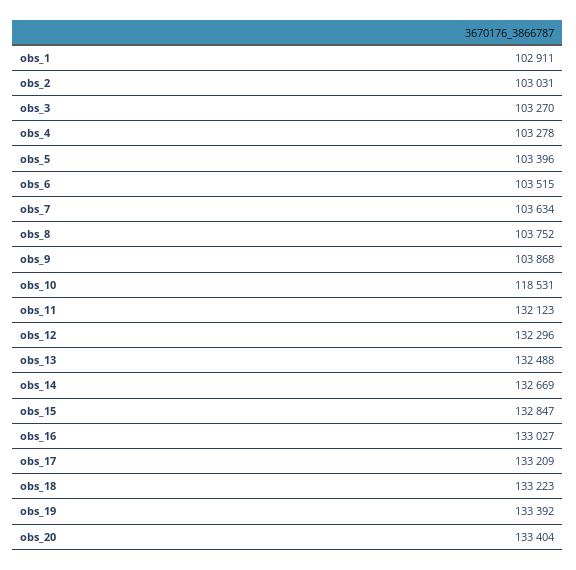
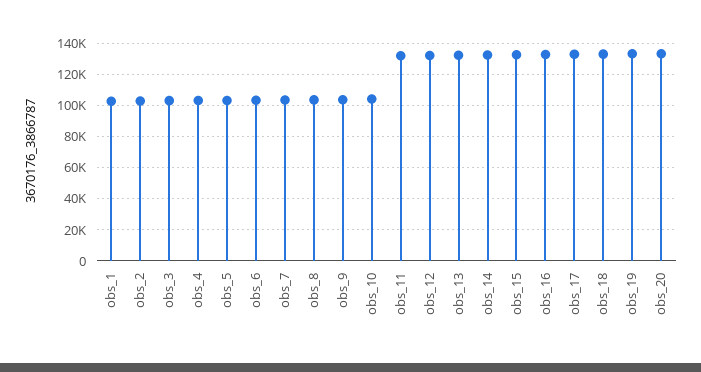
  {
    "obs_1": 102911,
    "obs_2": 103031,
    "obs_3": 103270,
    "obs_4": 103278,
    "obs_5": 103396,
    "obs_6": 103515,
    "obs_7": 103634,
    "obs_8": 103752,
    "obs_9": 103868,
-   "obs_10": 118531,
+   "obs_10": 105000,
    "obs_11": 132123,
    "obs_12": 132296,
    "obs_13": 132488,
    "obs_14": 132669,
    "obs_15": 132847,
    "obs_16": 133027,
    "obs_17": 133209,
    "obs_18": 133223,
    "obs_19": 133392,
    "obs_20": 133404
  }

